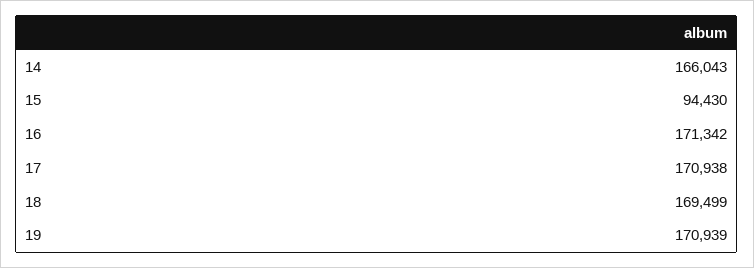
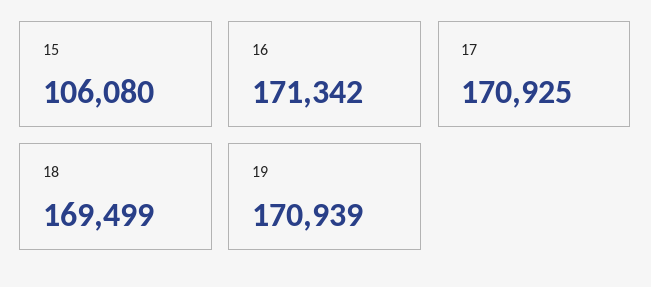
  {
-   "14": 166043,
-   "15": 94430,
+   "15": 106080,
    "16": 171342,
-   "17": 170938,
+   "17": 170925,
    "18": 169499,
    "19": 170939
  }

